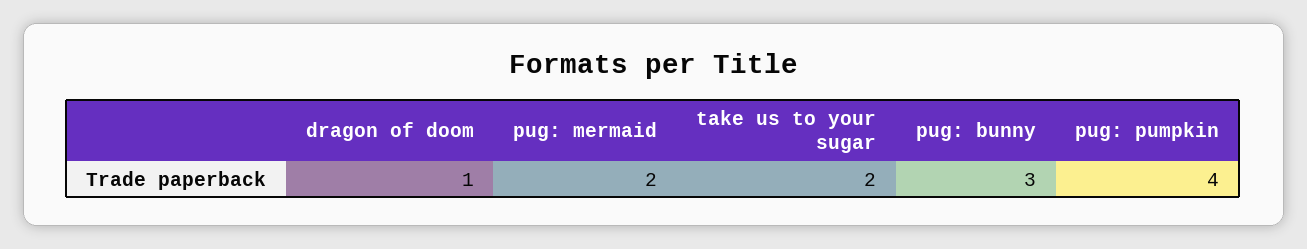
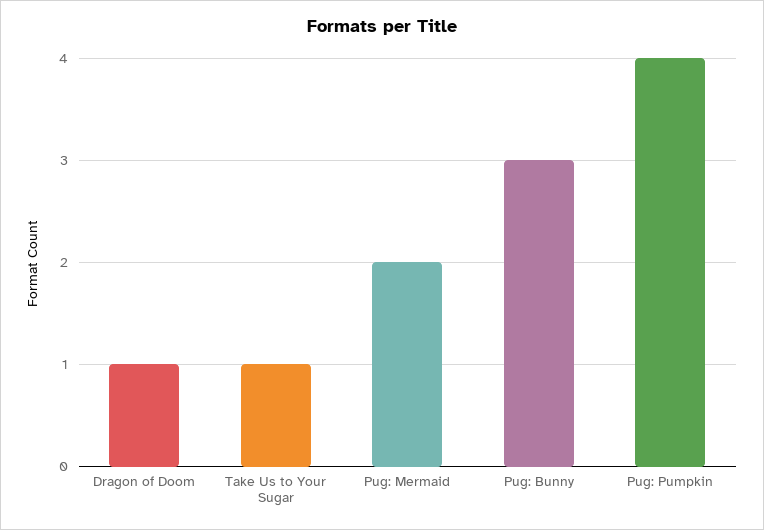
  {
    "dragon of doom": 1,
    "pug: mermaid": 2,
-   "take us to your sugar": 2,
+   "take us to your sugar": 1,
    "pug: bunny": 3,
    "pug: pumpkin": 4
  }

